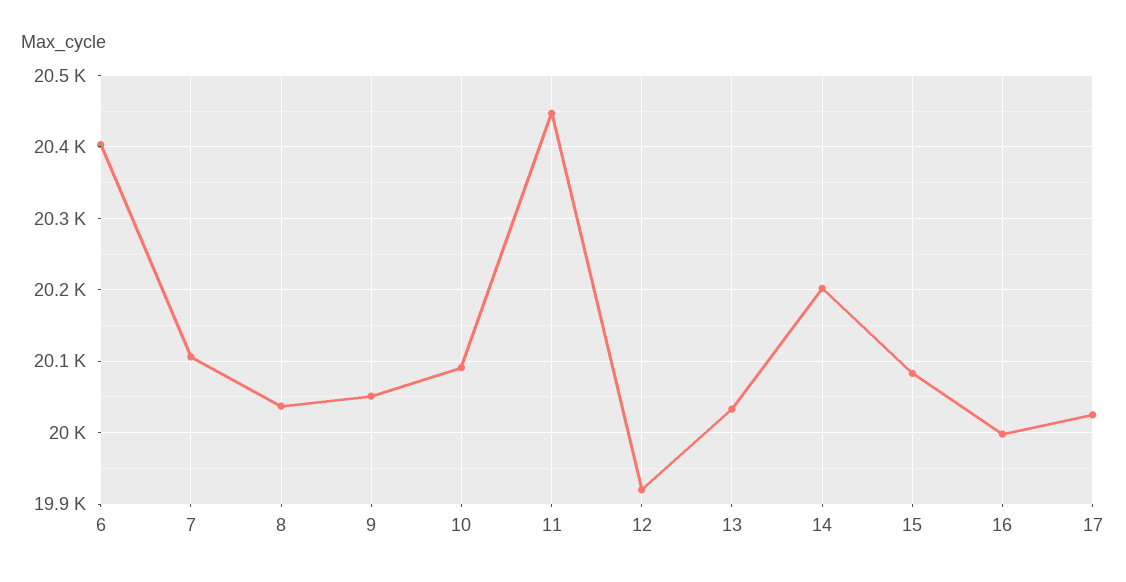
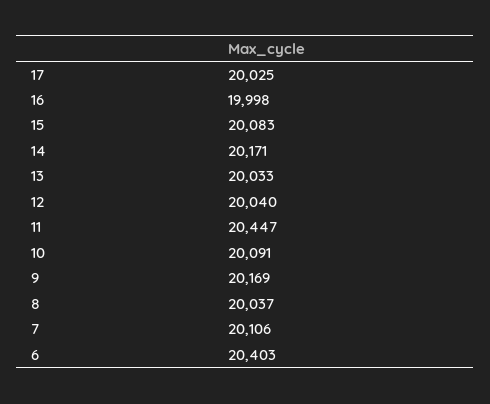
  {
    "6": 20403,
    "7": 20106,
    "8": 20037,
-   "9": 20050,
+   "9": 20169,
    "10": 20091,
    "11": 20447,
-   "12": 19920,
+   "12": 20040,
    "13": 20033,
-   "14": 20200,
+   "14": 20171,
    "15": 20083,
    "16": 19998,
    "17": 20025
  }

